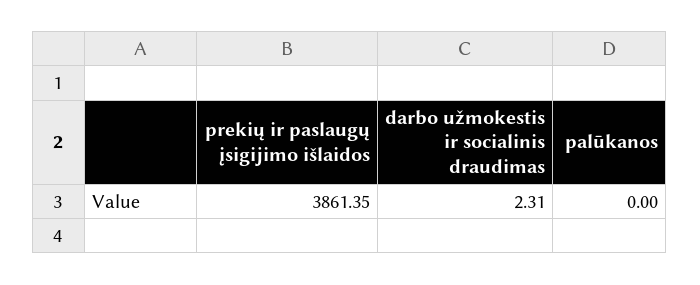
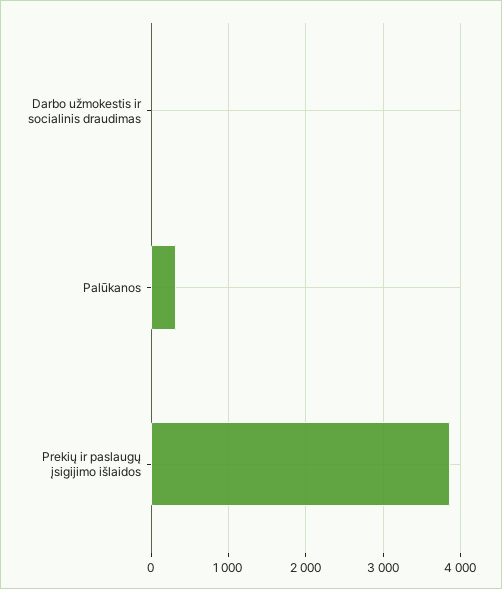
  {
    "prekių ir paslaugų įsigijimo išlaidos": 3861.35,
    "darbo užmokestis ir socialinis draudimas": 2.31,
-   "palūkanos": 0
+   "palūkanos": 300
  }

